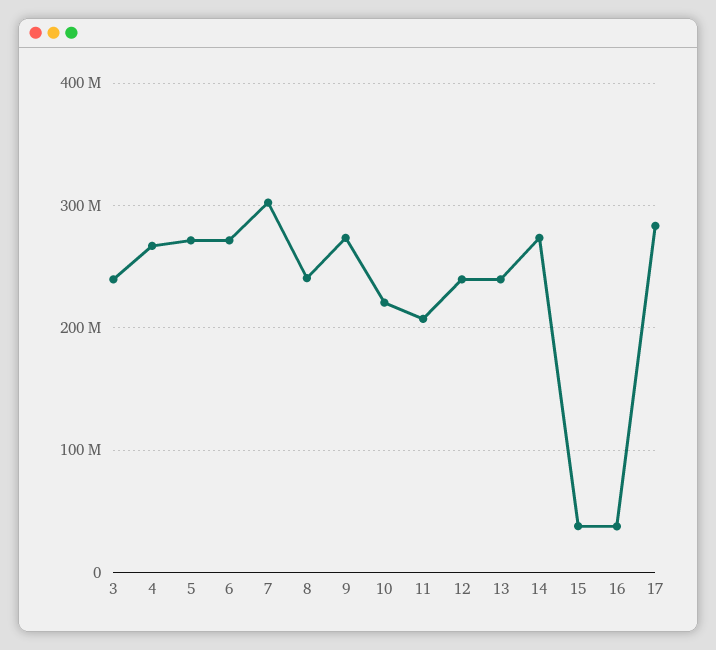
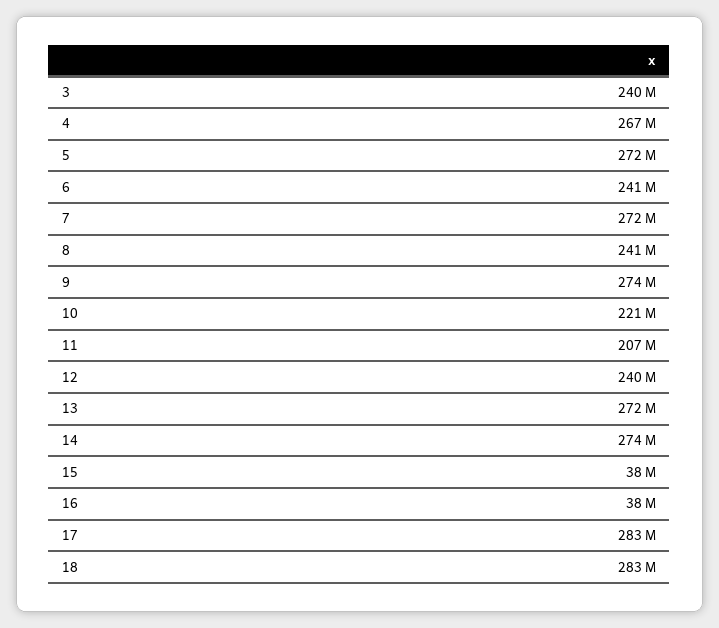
  {
    "3": 240000000,
    "4": 267000000,
    "5": 272000000,
-   "6": 270000000,
+   "6": 241000000,
-   "7": 300000000,
+   "7": 272000000,
    "8": 241000000,
    "9": 274000000,
    "10": 221000000,
    "11": 207000000,
    "12": 240000000,
-   "13": 240000000,
+   "13": 272000000,
    "14": 274000000,
    "15": 38000000,
    "16": 38000000,
-   "17": 283000000
+   "17": 283000000,
+   "18": 283000000
  }

